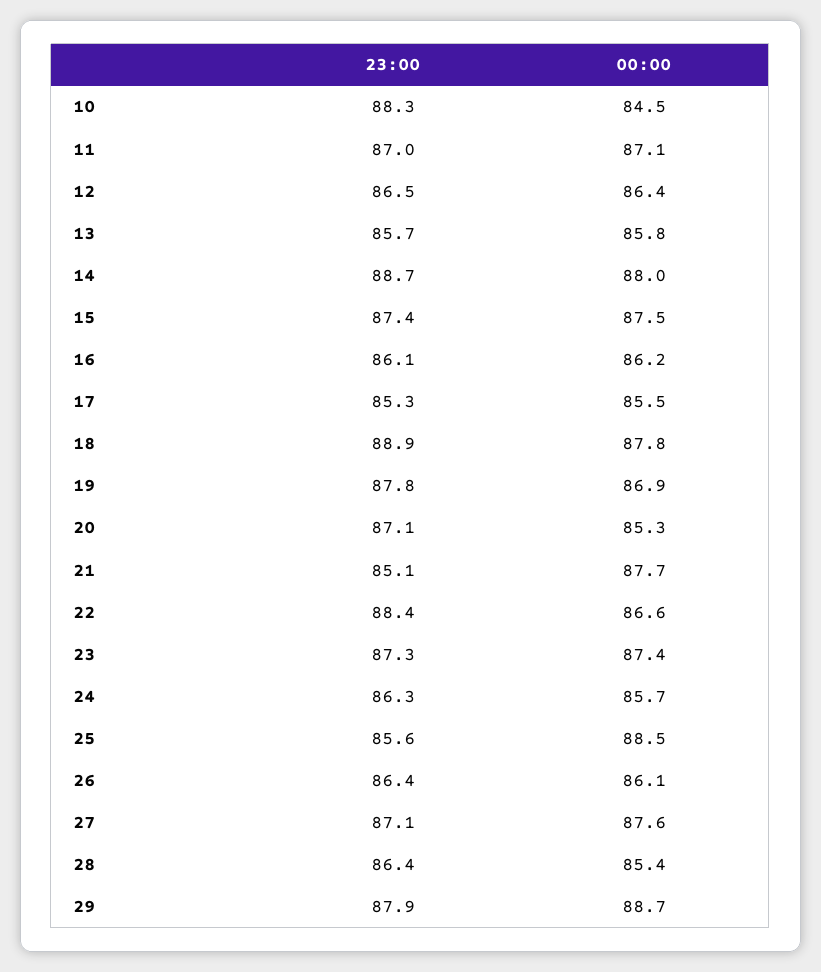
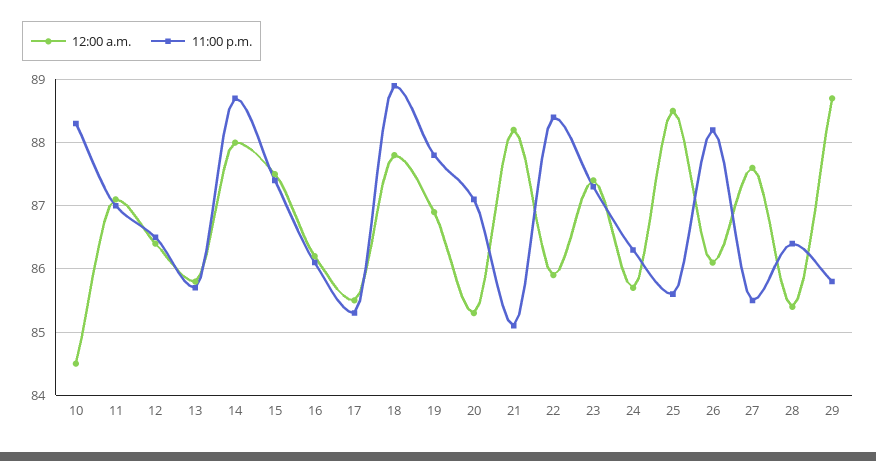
  {
    "23:00": {
      "10": 88.3,
      "11": 87,
      "12": 86.5,
      "13": 85.7,
      "14": 88.7,
      "15": 87.4,
      "16": 86.1,
      "17": 85.3,
      "18": 88.9,
      "19": 87.8,
      "20": 87.1,
      "21": 85.1,
      "22": 88.4,
      "23": 87.3,
      "24": 86.3,
      "25": 85.6,
-     "26": 86.4,
+     "26": 88.2,
-     "27": 87.1,
+     "27": 85.5,
      "28": 86.4,
-     "29": 87.9
+     "29": 85.8
    },
    "00:00": {
      "10": 84.5,
      "11": 87.1,
      "12": 86.4,
      "13": 85.8,
      "14": 88,
      "15": 87.5,
      "16": 86.2,
      "17": 85.5,
      "18": 87.8,
      "19": 86.9,
      "20": 85.3,
-     "21": 87.7,
+     "21": 88.2,
-     "22": 86.6,
+     "22": 85.9,
      "23": 87.4,
      "24": 85.7,
      "25": 88.5,
      "26": 86.1,
      "27": 87.6,
      "28": 85.4,
      "29": 88.7
    }
  }

